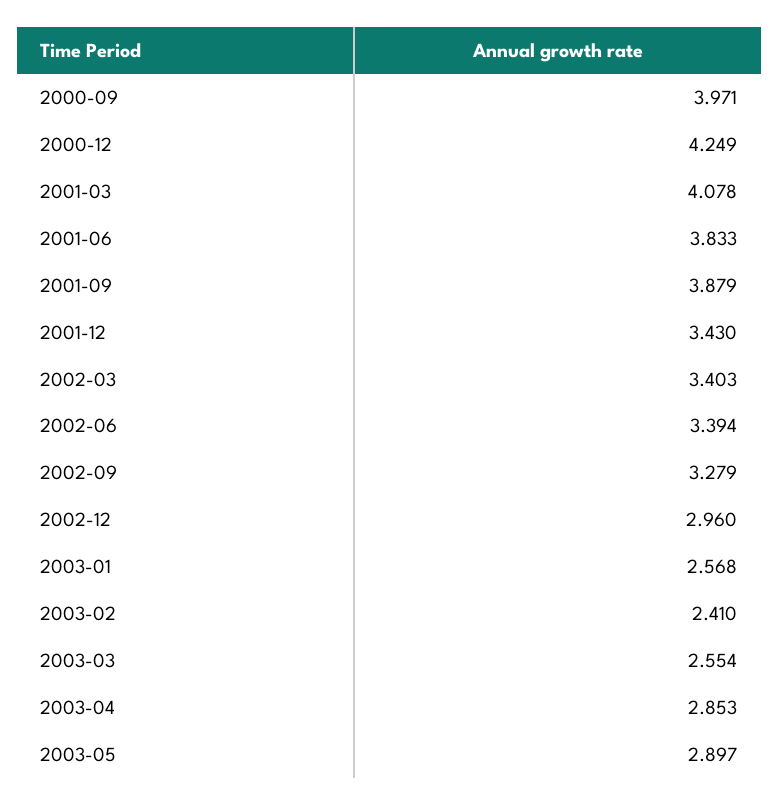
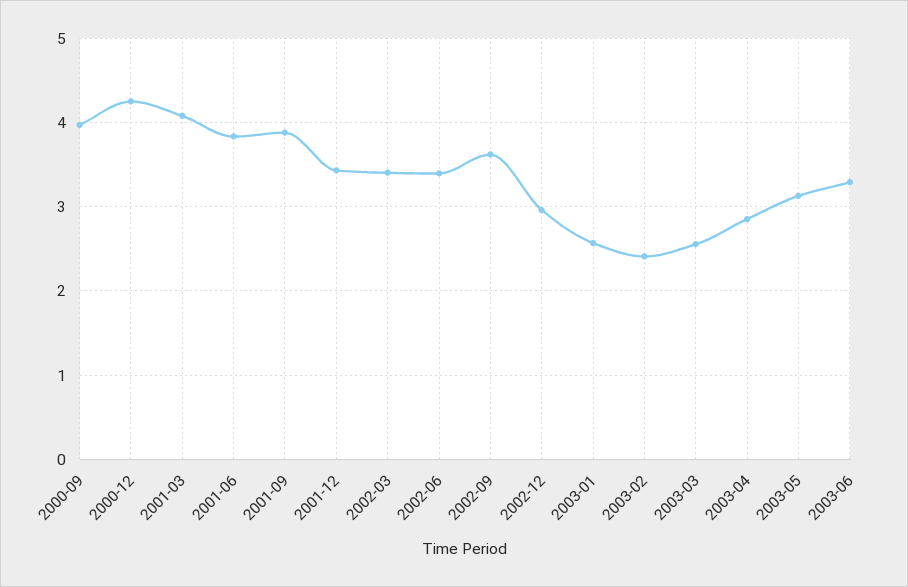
  {
    "2000-09": 3.971,
    "2000-12": 4.249,
    "2001-03": 4.078,
    "2001-06": 3.833,
    "2001-09": 3.879,
    "2001-12": 3.43,
    "2002-03": 3.403,
    "2002-06": 3.394,
-   "2002-09": 3.279,
+   "2002-09": 3.6,
    "2002-12": 2.96,
    "2003-01": 2.568,
    "2003-02": 2.41,
    "2003-03": 2.554,
    "2003-04": 2.853,
-   "2003-05": 2.897
+   "2003-05": 3.1,
+   "2003-06": 3.3
  }

